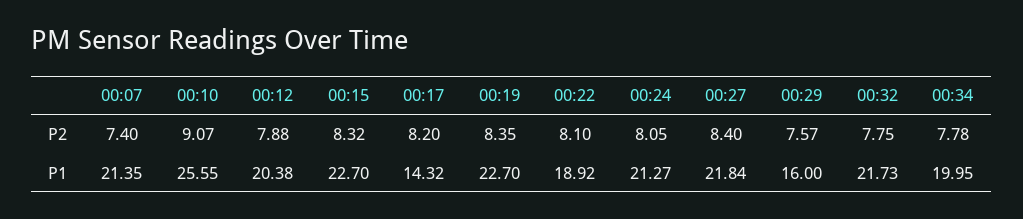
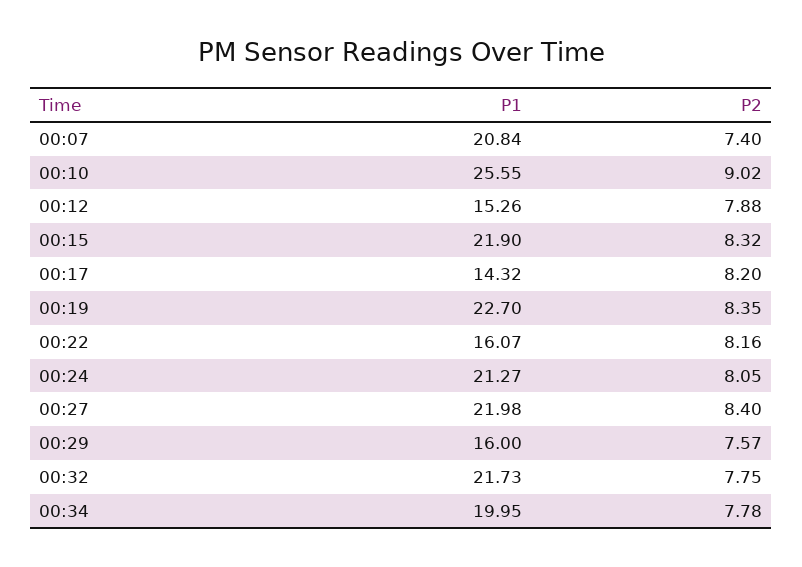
  {
    "00:07": {
      "P2": 7.4,
-     "P1": 21.35
+     "P1": 20.84
    },
    "00:10": {
-     "P2": 9.07,
+     "P2": 9.02,
      "P1": 25.55
    },
    "00:12": {
      "P2": 7.88,
-     "P1": 20.38
+     "P1": 15.26
    },
    "00:15": {
      "P2": 8.32,
-     "P1": 22.7
+     "P1": 21.9
    },
    "00:17": {
      "P2": 8.2,
      "P1": 14.32
    },
    "00:19": {
      "P2": 8.35,
      "P1": 22.7
    },
    "00:22": {
-     "P2": 8.1,
+     "P2": 8.16,
-     "P1": 18.92
+     "P1": 16.07
    },
    "00:24": {
      "P2": 8.05,
      "P1": 21.27
    },
    "00:27": {
      "P2": 8.4,
-     "P1": 21.84
+     "P1": 21.98
    },
    "00:29": {
      "P2": 7.57,
      "P1": 16
    },
    "00:32": {
      "P2": 7.75,
      "P1": 21.73
    },
    "00:34": {
      "P2": 7.78,
      "P1": 19.95
    }
  }

